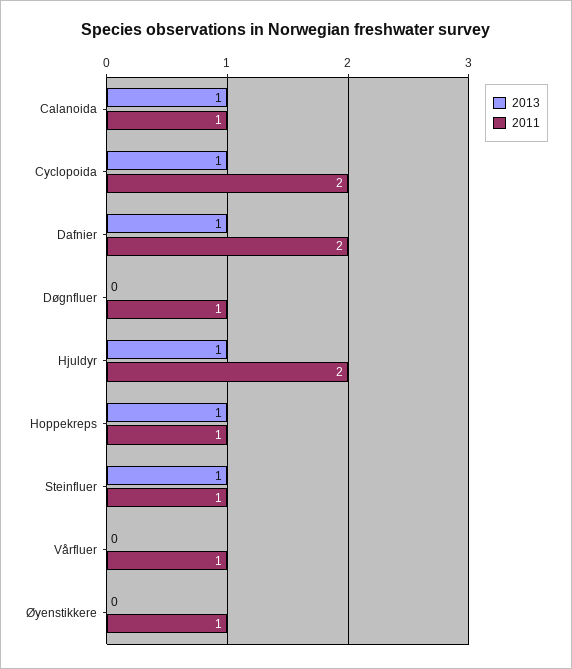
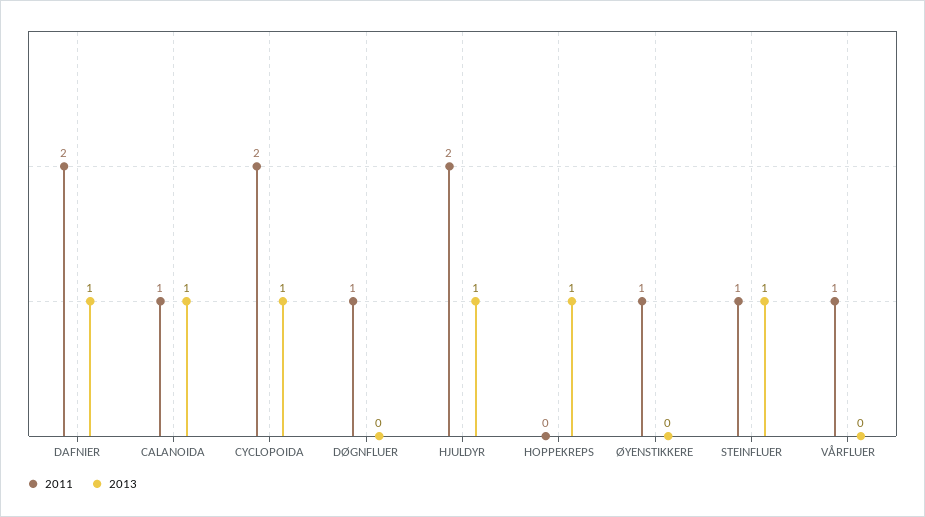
  {
    "2013": {
      "Calanoida": 1,
      "Cyclopoida": 1,
      "Dafnier": 1,
      "Døgnfluer": 0,
      "Hjuldyr": 1,
      "Hoppekreps": 1,
      "Steinfluer": 1,
      "Vårfluer": 0,
      "Øyenstikkere": 0
    },
    "2011": {
      "Calanoida": 1,
      "Cyclopoida": 2,
      "Dafnier": 2,
      "Døgnfluer": 1,
      "Hjuldyr": 2,
-     "Hoppekreps": 1,
+     "Hoppekreps": 0,
      "Steinfluer": 1,
      "Vårfluer": 1,
      "Øyenstikkere": 1
    }
  }

